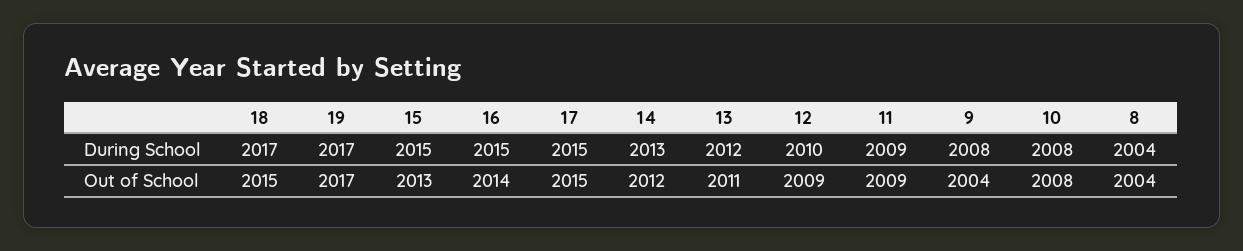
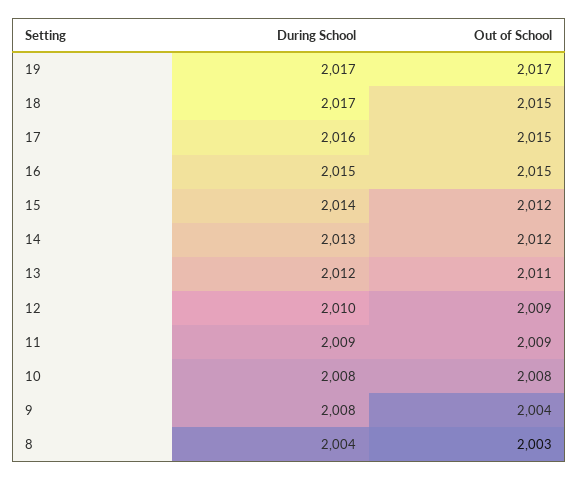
  {
    "18": {
      "During School": 2017,
      "Out of School": 2015
    },
    "19": {
      "During School": 2017,
      "Out of School": 2017
    },
    "15": {
-     "During School": 2015,
+     "During School": 2014,
-     "Out of School": 2013
+     "Out of School": 2012
    },
    "16": {
      "During School": 2015,
-     "Out of School": 2014
+     "Out of School": 2015
    },
    "17": {
-     "During School": 2015,
+     "During School": 2016,
      "Out of School": 2015
    },
    "14": {
      "During School": 2013,
      "Out of School": 2012
    },
    "13": {
      "During School": 2012,
      "Out of School": 2011
    },
    "12": {
      "During School": 2010,
      "Out of School": 2009
    },
    "11": {
      "During School": 2009,
      "Out of School": 2009
    },
    "9": {
      "During School": 2008,
      "Out of School": 2004
    },
    "10": {
      "During School": 2008,
      "Out of School": 2008
    },
    "8": {
      "During School": 2004,
-     "Out of School": 2004
+     "Out of School": 2003
    }
  }

